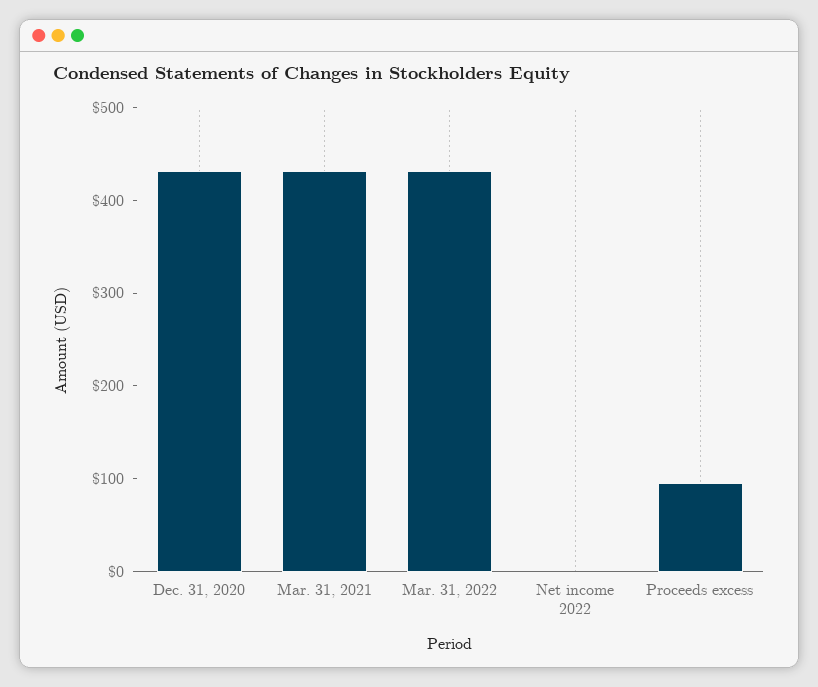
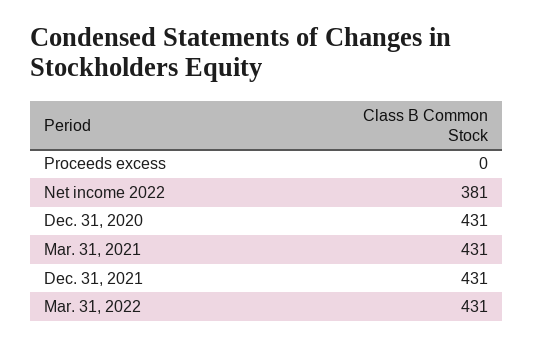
  {
    "Dec. 31, 2020": 431,
    "Mar. 31, 2021": 431,
    "Mar. 31, 2022": 431,
-   "Net income 2022": 0,
+   "Net income 2022": 381,
-   "Proceeds excess": 100
+   "Proceeds excess": 0,
+   "Dec. 31, 2021": 431
  }

